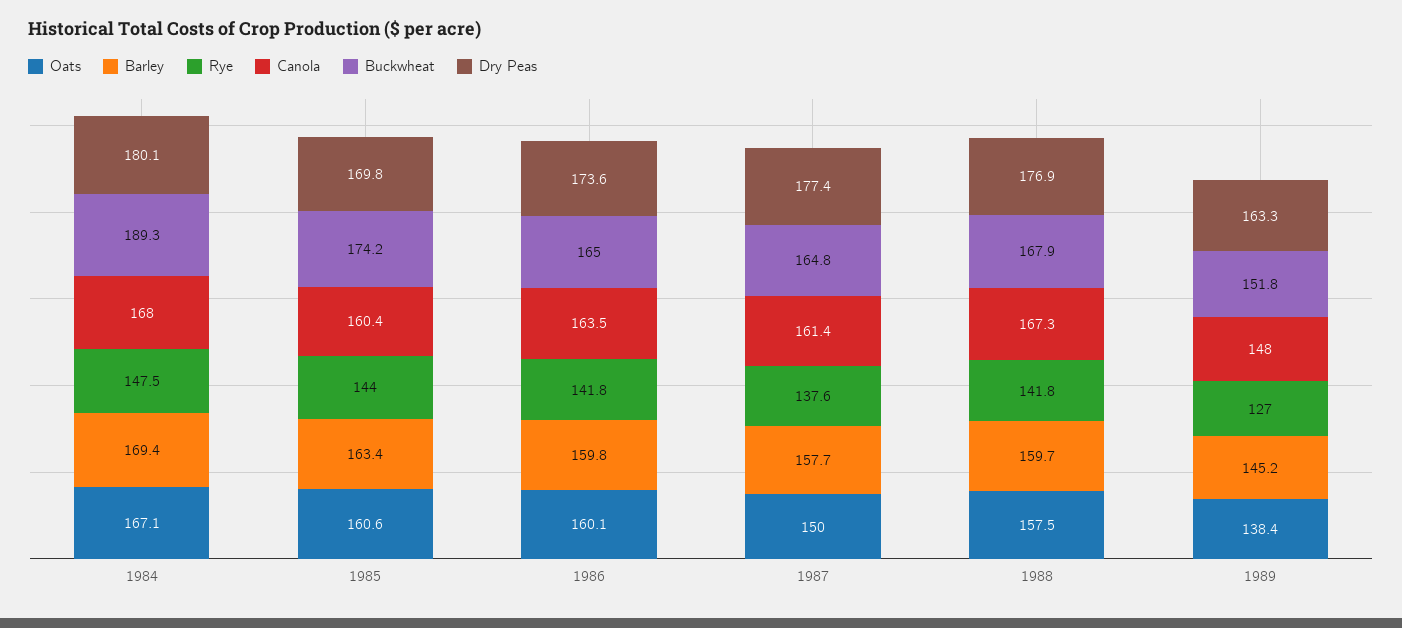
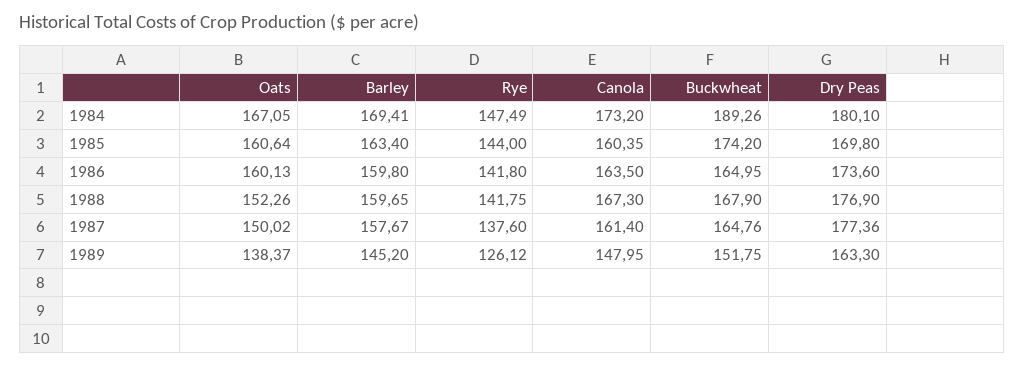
  {
    "Oats": {
      "1984": 167.05,
      "1985": 160.64,
      "1986": 160.13,
      "1987": 150.02,
-     "1988": 157.5,
+     "1988": 152.26,
      "1989": 138.37
    },
    "Barley": {
      "1984": 169.41,
      "1985": 163.4,
      "1986": 159.8,
      "1987": 157.67,
      "1988": 159.65,
      "1989": 145.2
    },
    "Rye": {
      "1984": 147.49,
      "1985": 144,
      "1986": 141.8,
      "1987": 137.6,
      "1988": 141.75,
-     "1989": 127
+     "1989": 126.12
    },
    "Canola": {
-     "1984": 168,
+     "1984": 173.2,
      "1985": 160.35,
      "1986": 163.5,
      "1987": 161.4,
      "1988": 167.3,
      "1989": 147.95
    },
    "Buckwheat": {
      "1984": 189.26,
      "1985": 174.2,
      "1986": 164.95,
      "1987": 164.76,
      "1988": 167.9,
      "1989": 151.75
    },
    "Dry Peas": {
      "1984": 180.1,
      "1985": 169.8,
      "1986": 173.6,
      "1987": 177.36,
      "1988": 176.9,
      "1989": 163.3
    }
  }

